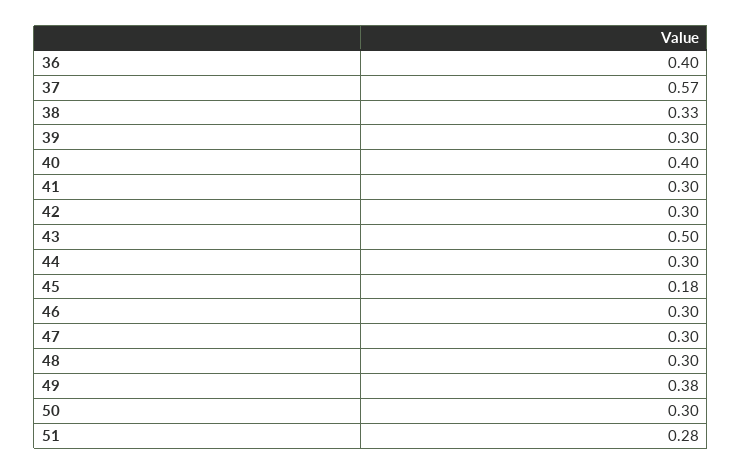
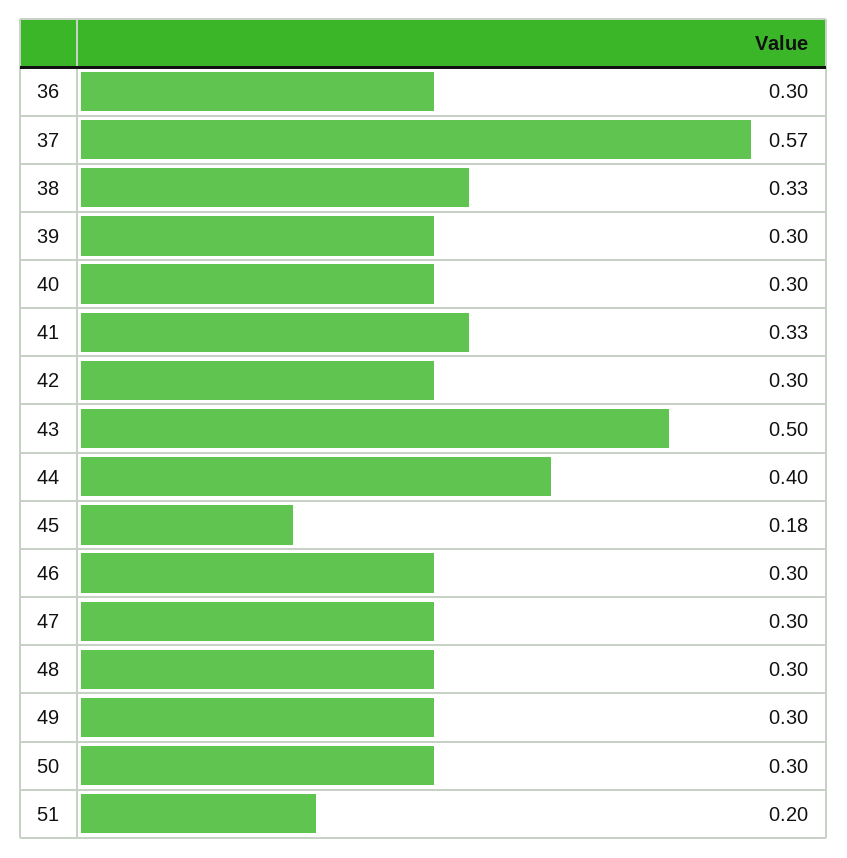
  {
-   "36": 0.4,
+   "36": 0.3,
    "37": 0.57,
    "38": 0.33,
    "39": 0.3,
-   "40": 0.4,
+   "40": 0.3,
-   "41": 0.3,
+   "41": 0.33,
    "42": 0.3,
    "43": 0.5,
-   "44": 0.3,
+   "44": 0.4,
    "45": 0.18,
    "46": 0.3,
    "47": 0.3,
    "48": 0.3,
-   "49": 0.38,
+   "49": 0.3,
    "50": 0.3,
-   "51": 0.28
+   "51": 0.2
  }

